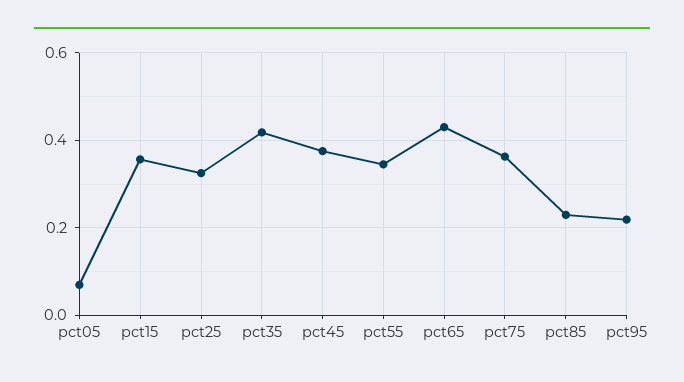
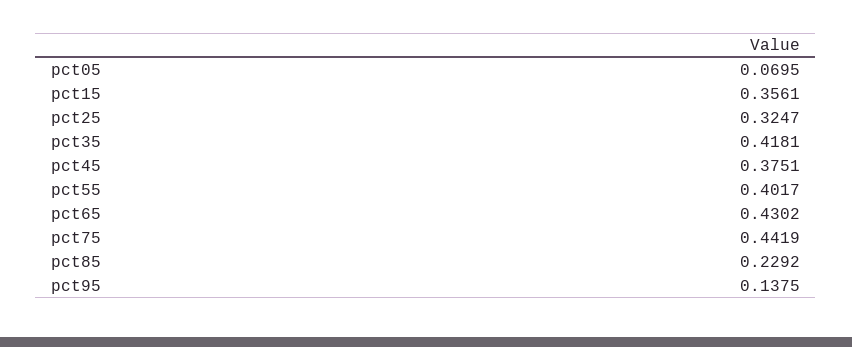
  {
    "pct05": 0.0695,
    "pct15": 0.3561,
    "pct25": 0.3247,
    "pct35": 0.4181,
    "pct45": 0.3751,
-   "pct55": 0.34,
+   "pct55": 0.4017,
    "pct65": 0.4302,
-   "pct75": 0.36,
+   "pct75": 0.4419,
    "pct85": 0.2292,
-   "pct95": 0.22
+   "pct95": 0.1375
  }

